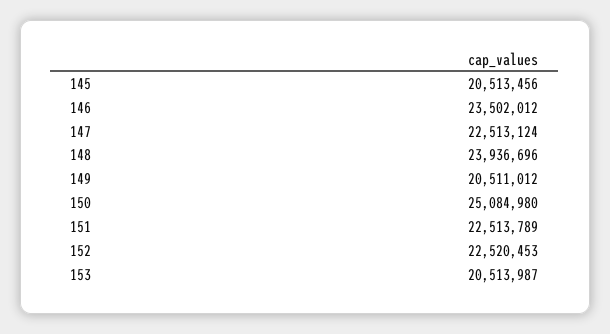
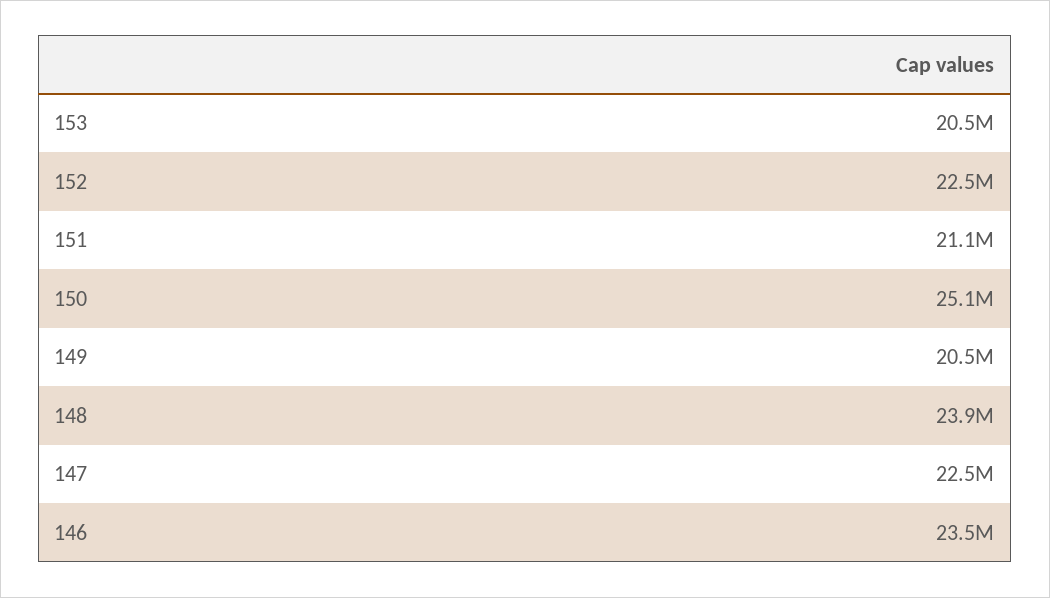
  {
-   "145": 20513456,
    "146": 23502012,
    "147": 22513124,
    "148": 23936696,
    "149": 20511012,
    "150": 25084980,
-   "151": 22513789,
+   "151": 21100000,
    "152": 22520453,
    "153": 20513987
  }

